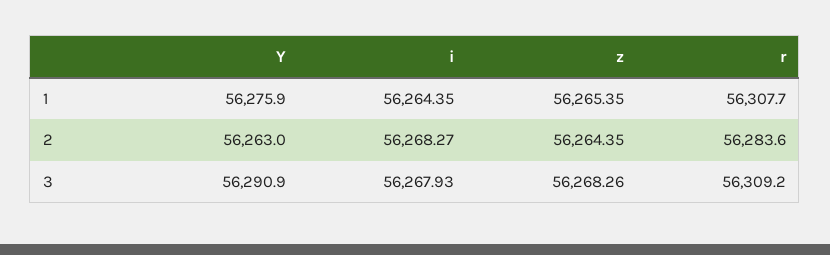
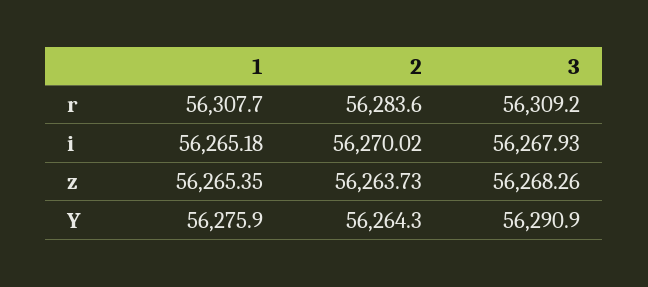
  {
    "Y": {
      "1": 56275.9,
-     "2": 56263,
+     "2": 56264.3,
      "3": 56290.9
    },
    "i": {
-     "1": 56264.35,
+     "1": 56265.18,
-     "2": 56268.27,
+     "2": 56270.02,
      "3": 56267.93
    },
    "z": {
      "1": 56265.35,
-     "2": 56264.35,
+     "2": 56263.73,
      "3": 56268.26
    },
    "r": {
      "1": 56307.7,
      "2": 56283.6,
      "3": 56309.2
    }
  }

